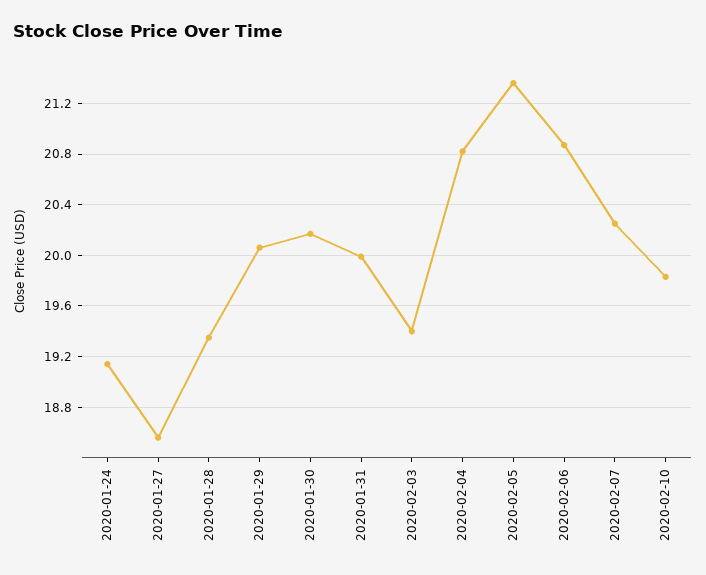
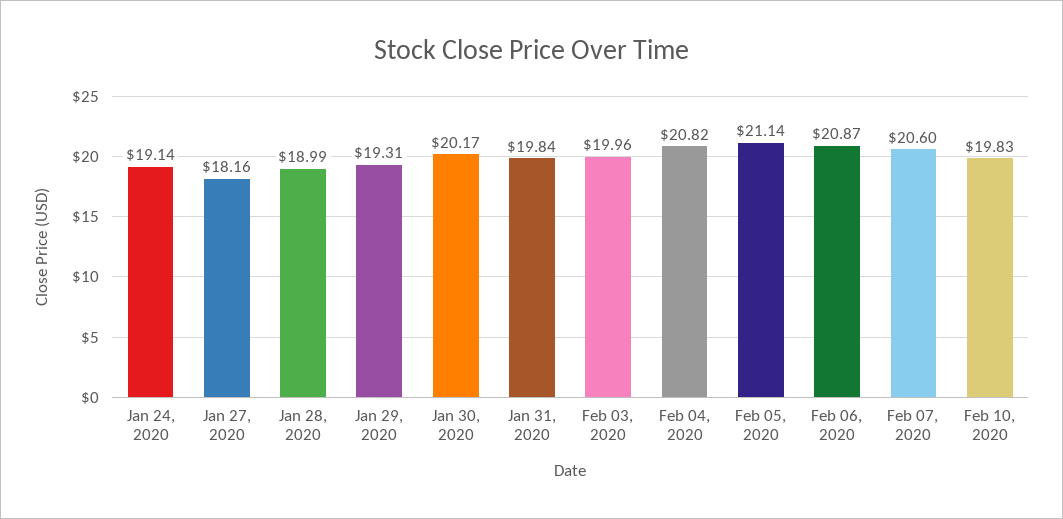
  {
    "2020-01-24": 19.14,
-   "2020-01-27": 18.55,
+   "2020-01-27": 18.16,
-   "2020-01-28": 19.35,
+   "2020-01-28": 18.99,
-   "2020-01-29": 20.05,
+   "2020-01-29": 19.31,
    "2020-01-30": 20.17,
-   "2020-01-31": 20,
+   "2020-01-31": 19.84,
-   "2020-02-03": 19.4,
+   "2020-02-03": 19.96,
    "2020-02-04": 20.82,
-   "2020-02-05": 21.35,
+   "2020-02-05": 21.14,
    "2020-02-06": 20.87,
-   "2020-02-07": 20.25,
+   "2020-02-07": 20.6,
    "2020-02-10": 19.83
  }

